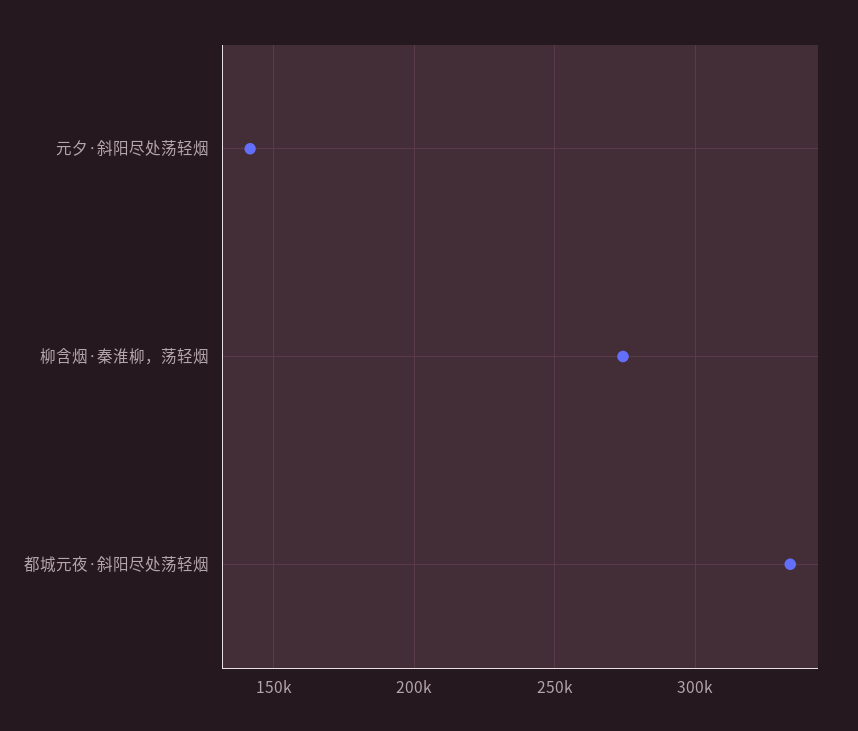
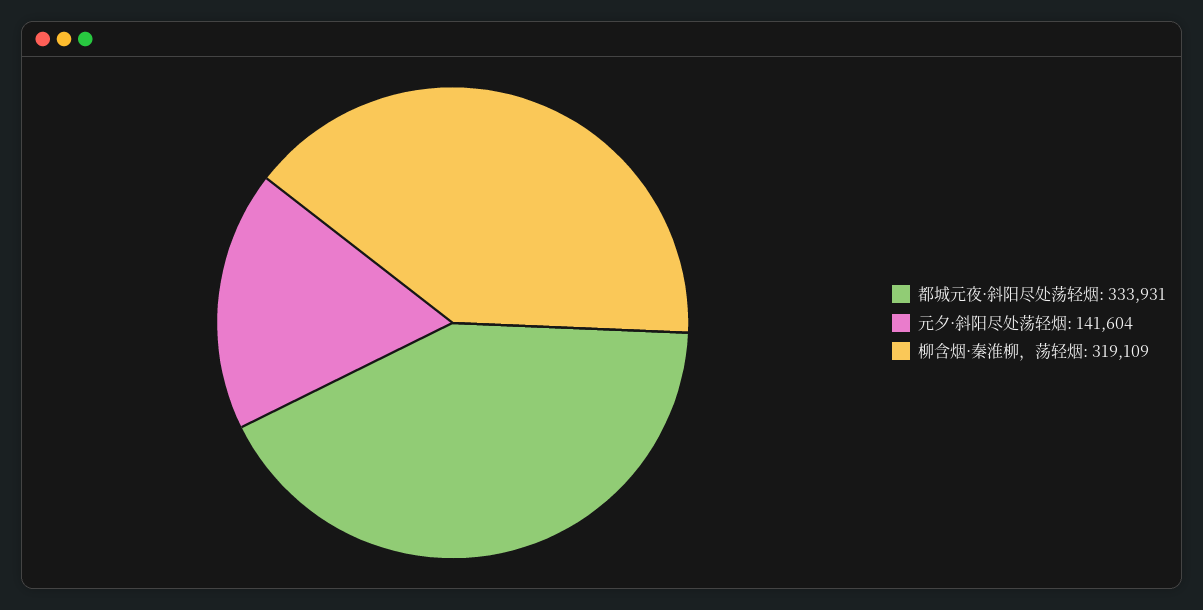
  {
    "元夕·斜阳尽处荡轻烟": 141604,
-   "柳含烟·秦淮柳，荡轻烟": 275000,
+   "柳含烟·秦淮柳，荡轻烟": 319109,
    "都城元夜·斜阳尽处荡轻烟": 333931
  }

